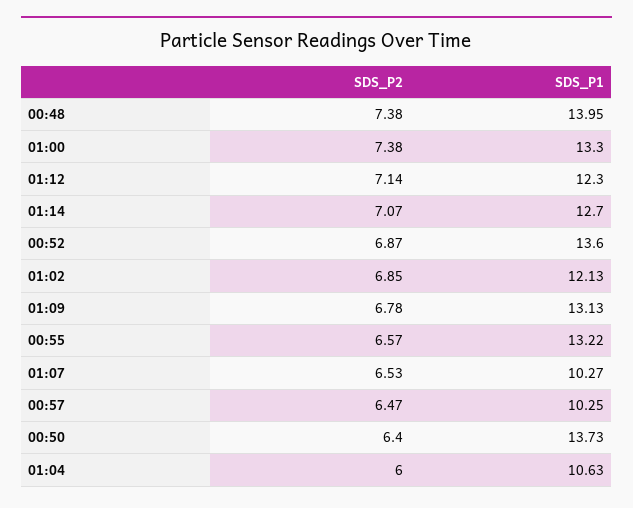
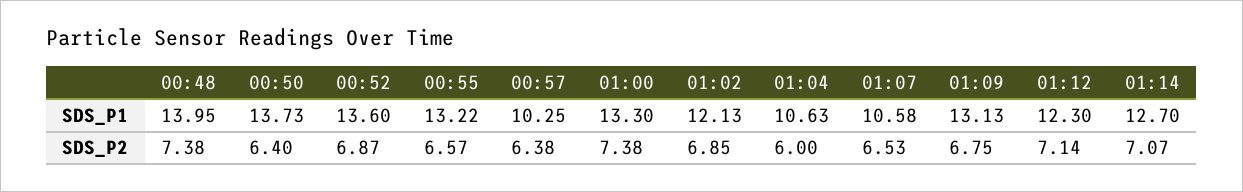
  {
    "SDS_P2": {
      "00:48": 7.38,
      "01:00": 7.38,
      "01:12": 7.14,
      "01:14": 7.07,
      "00:52": 6.87,
      "01:02": 6.85,
-     "01:09": 6.78,
+     "01:09": 6.75,
      "00:55": 6.57,
      "01:07": 6.53,
-     "00:57": 6.47,
+     "00:57": 6.38,
      "00:50": 6.4,
      "01:04": 6
    },
    "SDS_P1": {
      "00:48": 13.95,
      "01:00": 13.3,
      "01:12": 12.3,
      "01:14": 12.7,
      "00:52": 13.6,
      "01:02": 12.13,
      "01:09": 13.13,
      "00:55": 13.22,
-     "01:07": 10.27,
+     "01:07": 10.58,
      "00:57": 10.25,
      "00:50": 13.73,
      "01:04": 10.63
    }
  }

